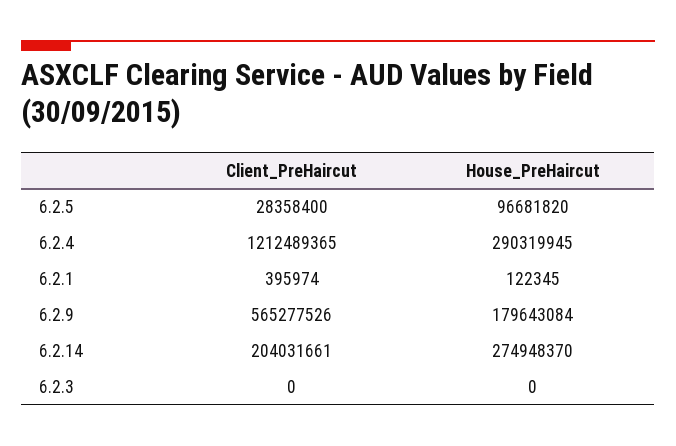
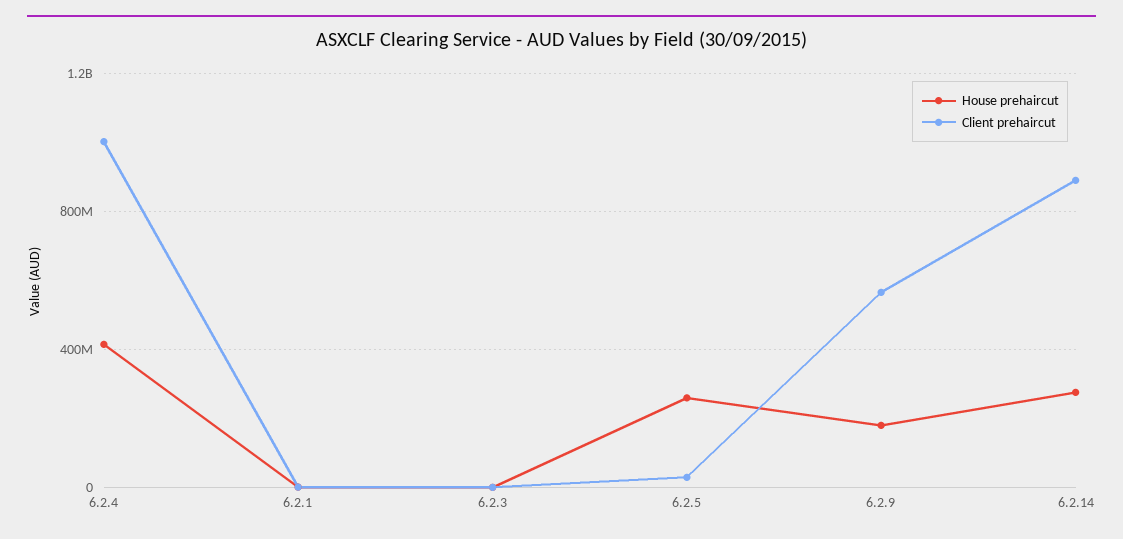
  {
    "Client_PreHaircut": {
      "6.2.5": 28358400,
-     "6.2.4": 1212489365,
+     "6.2.4": 1000000000,
      "6.2.1": 395974,
      "6.2.9": 565277526,
-     "6.2.14": 204031661,
+     "6.2.14": 900000000,
      "6.2.3": 0
    },
    "House_PreHaircut": {
-     "6.2.5": 96681820,
+     "6.2.5": 250000000,
-     "6.2.4": 290319945,
+     "6.2.4": 400000000,
      "6.2.1": 122345,
      "6.2.9": 179643084,
      "6.2.14": 274948370,
      "6.2.3": 0
    }
  }

